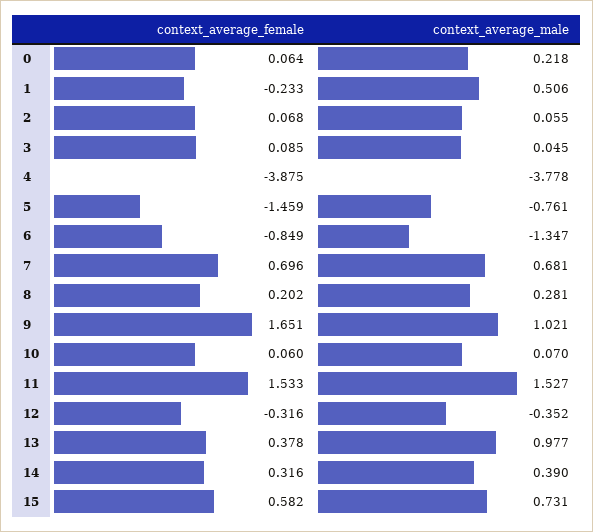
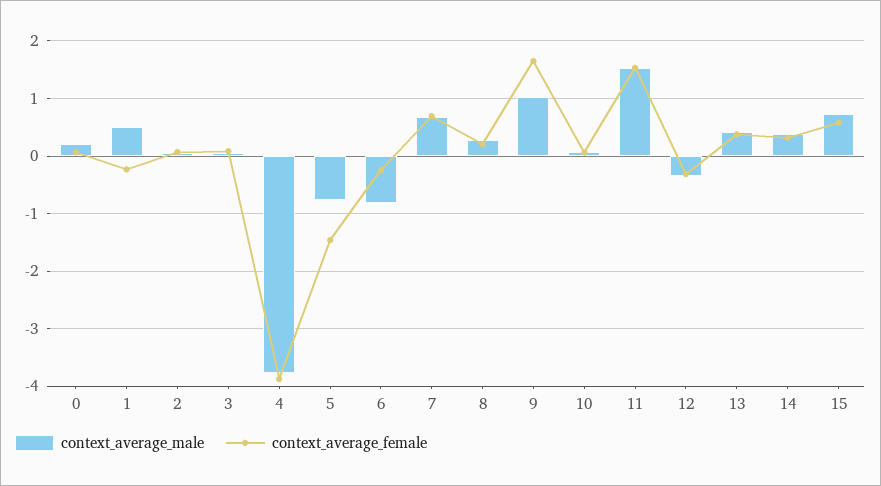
  {
    "context_average_female": {
      "0": 0.064,
      "1": -0.233,
      "2": 0.068,
      "3": 0.085,
      "4": -3.875,
      "5": -1.459,
-     "6": -0.849,
+     "6": -0.2,
      "7": 0.696,
      "8": 0.202,
      "9": 1.651,
      "10": 0.06,
      "11": 1.533,
      "12": -0.316,
      "13": 0.378,
      "14": 0.316,
      "15": 0.582
    },
    "context_average_male": {
      "0": 0.218,
      "1": 0.506,
      "2": 0.055,
      "3": 0.045,
      "4": -3.778,
      "5": -0.761,
-     "6": -1.347,
+     "6": -0.8,
      "7": 0.681,
      "8": 0.281,
      "9": 1.021,
      "10": 0.07,
      "11": 1.527,
      "12": -0.352,
-     "13": 0.977,
+     "13": 0.4,
      "14": 0.39,
      "15": 0.731
    }
  }

